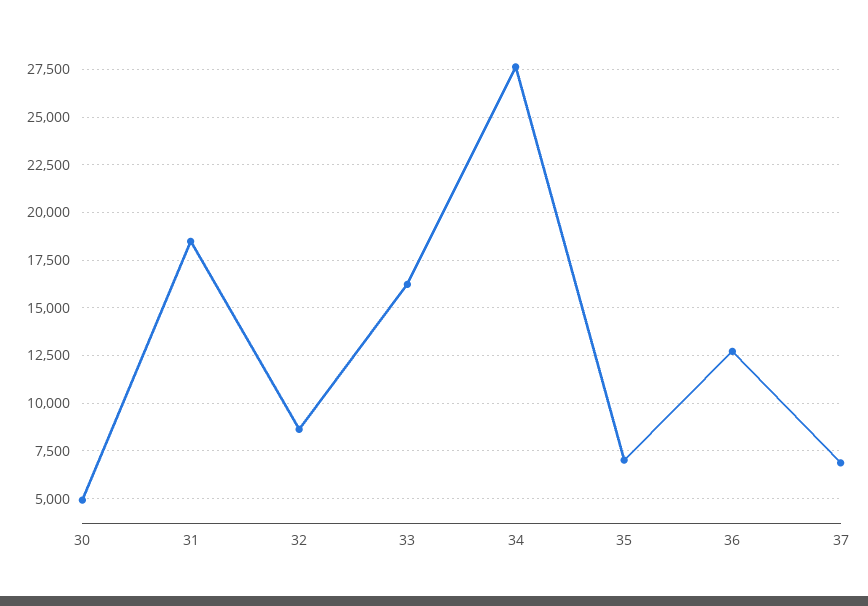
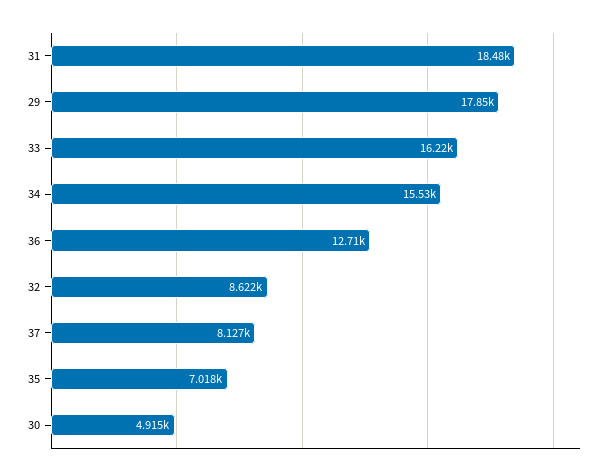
  {
    "30": 4915,
    "31": 18480,
    "32": 8622,
    "33": 16220,
-   "34": 27500,
+   "34": 15530,
    "35": 7018,
    "36": 12710,
-   "37": 7000
+   "37": 8127,
+   "29": 17850
  }

